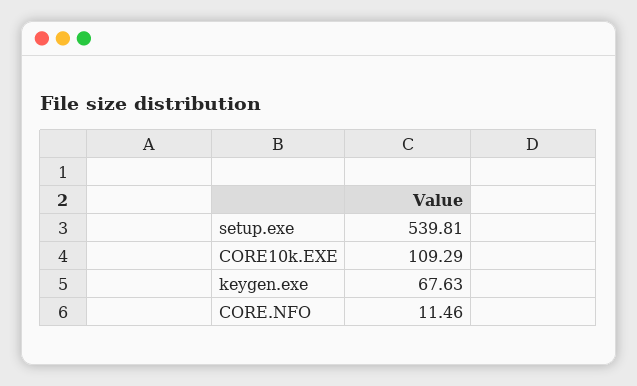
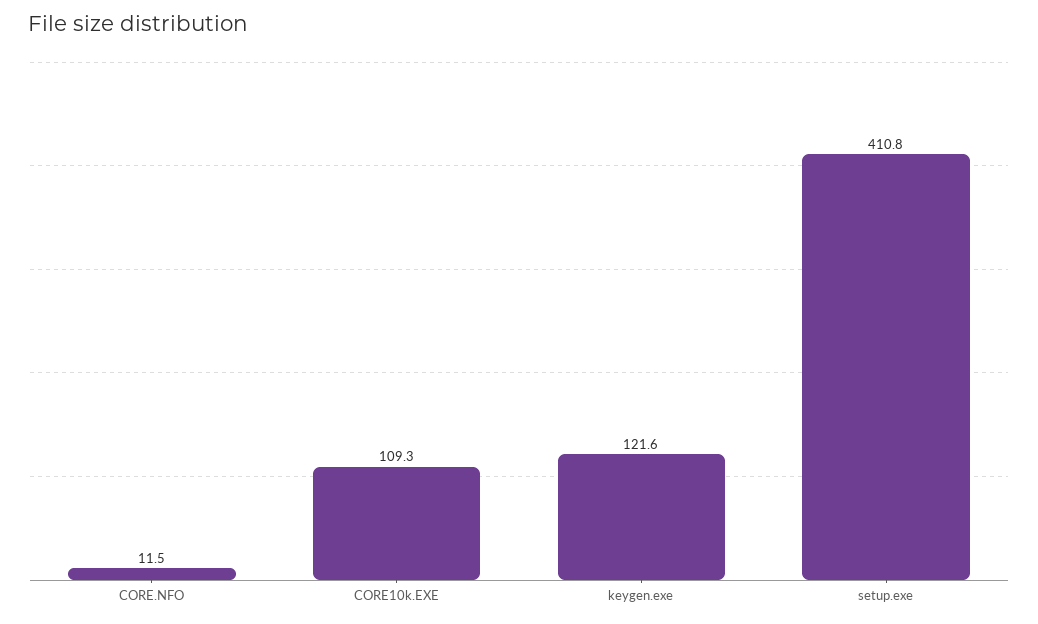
  {
-   "setup.exe": 539.81,
+   "setup.exe": 410.8,
    "CORE10k.EXE": 109.29,
-   "keygen.exe": 67.63,
+   "keygen.exe": 121.6,
    "CORE.NFO": 11.46
  }

